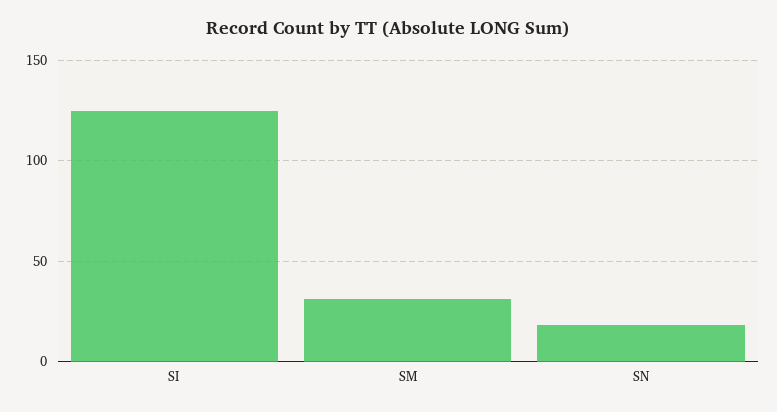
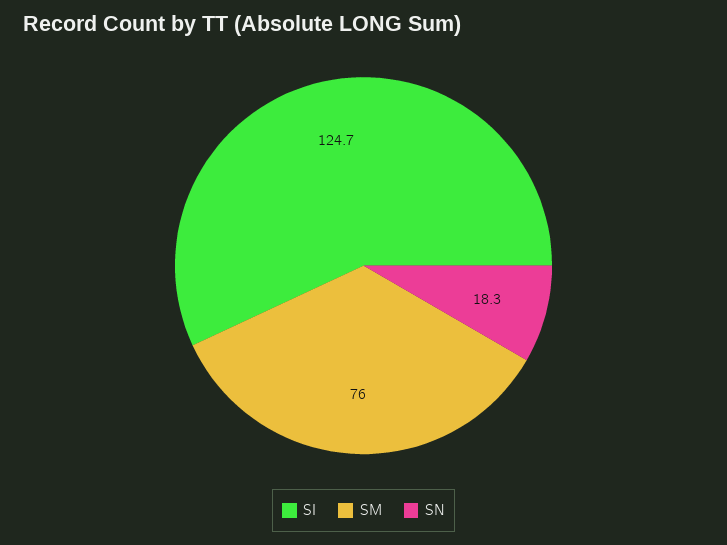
  {
    "SI": 124.7,
-   "SM": 30,
+   "SM": 76,
    "SN": 18.3
  }

